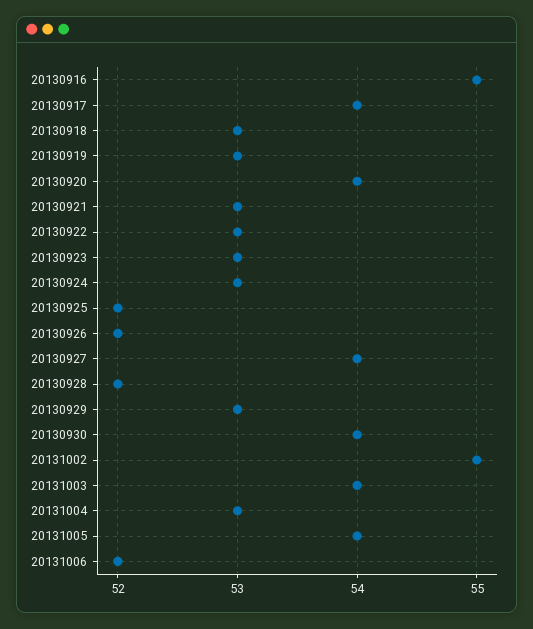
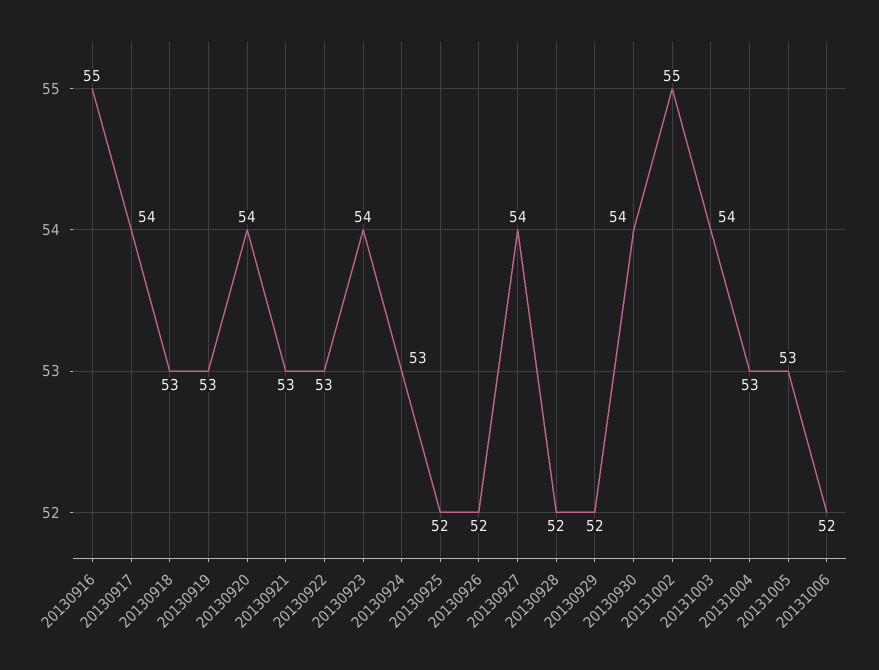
  {
    "20130916": 55,
    "20130917": 54,
    "20130918": 53,
    "20130919": 53,
    "20130920": 54,
    "20130921": 53,
    "20130922": 53,
-   "20130923": 53,
+   "20130923": 54,
    "20130924": 53,
    "20130925": 52,
    "20130926": 52,
    "20130927": 54,
    "20130928": 52,
-   "20130929": 53,
+   "20130929": 52,
    "20130930": 54,
    "20131002": 55,
    "20131003": 54,
    "20131004": 53,
-   "20131005": 54,
+   "20131005": 53,
    "20131006": 52
  }

